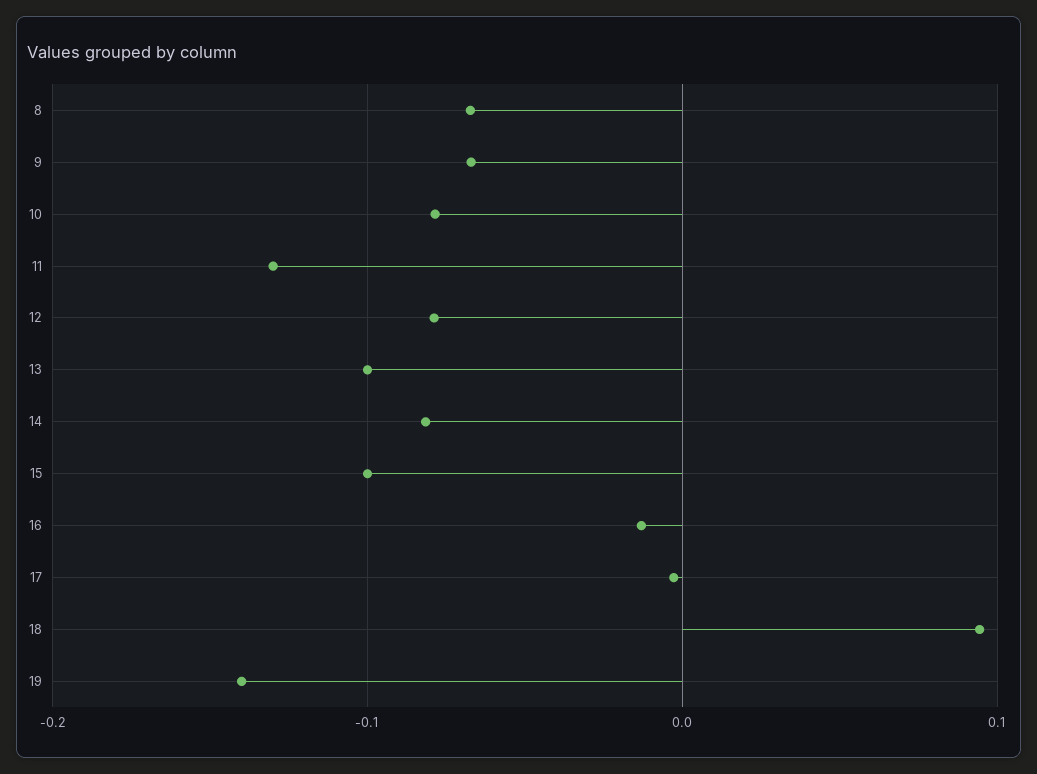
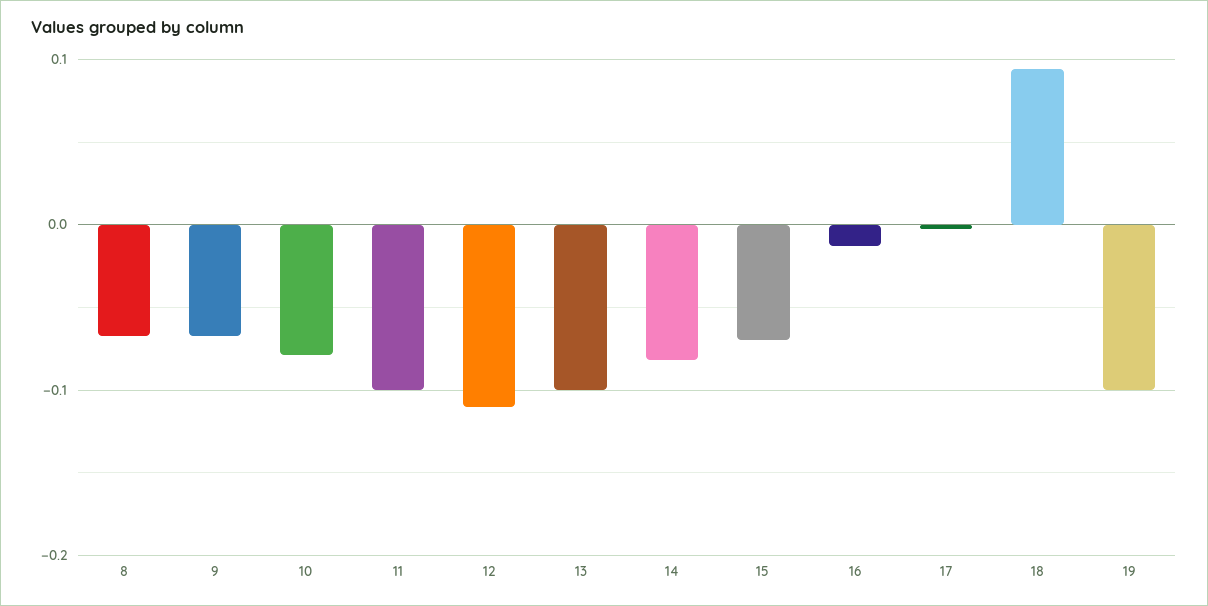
  {
    "8": -0.07,
    "9": -0.07,
    "10": -0.08,
-   "11": -0.13,
+   "11": -0.1,
-   "12": -0.08,
+   "12": -0.11,
    "13": -0.1,
    "14": -0.08,
-   "15": -0.1,
+   "15": -0.07,
    "16": -0.01,
    "17": 0,
    "18": 0.09,
-   "19": -0.14
+   "19": -0.1
  }

